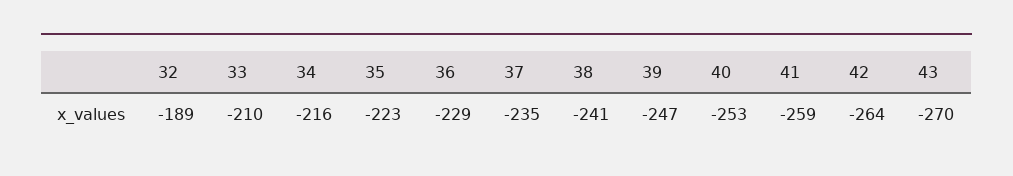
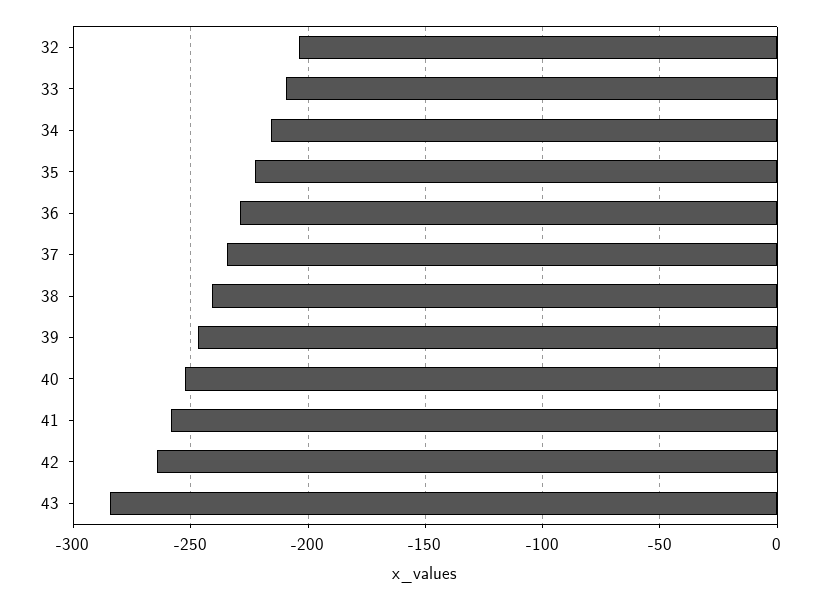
  {
-   "32": -189,
+   "32": -205,
    "33": -210,
    "34": -216,
    "35": -223,
    "36": -229,
    "37": -235,
    "38": -241,
    "39": -247,
    "40": -253,
    "41": -259,
    "42": -264,
-   "43": -270
+   "43": -285
  }

